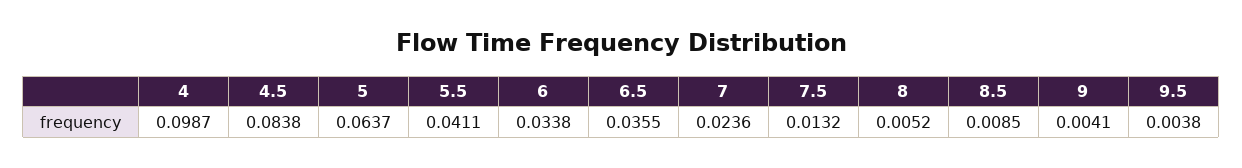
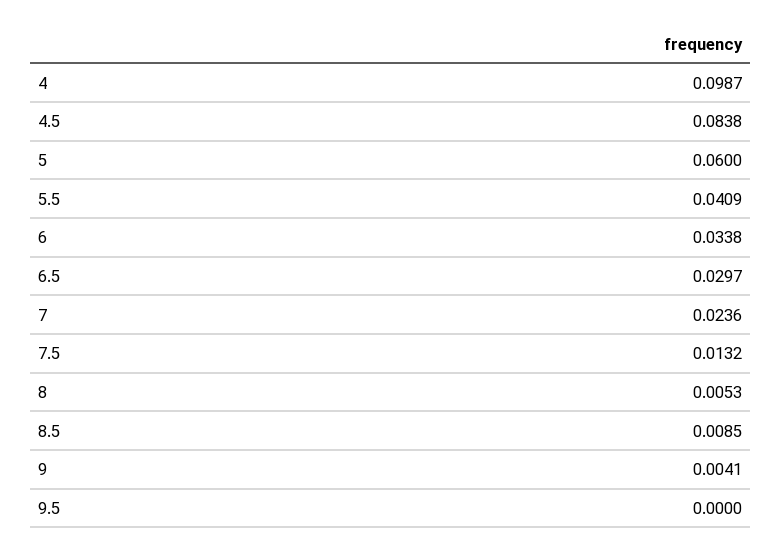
  {
    "4": 0.0987,
    "4.5": 0.0838,
-   "5": 0.0637,
+   "5": 0.06,
-   "5.5": 0.0411,
+   "5.5": 0.0409,
    "6": 0.0338,
-   "6.5": 0.0355,
+   "6.5": 0.0297,
    "7": 0.0236,
    "7.5": 0.0132,
-   "8": 0.0052,
+   "8": 0.0053,
    "8.5": 0.0085,
    "9": 0.0041,
-   "9.5": 0.0038
+   "9.5": 0
  }

